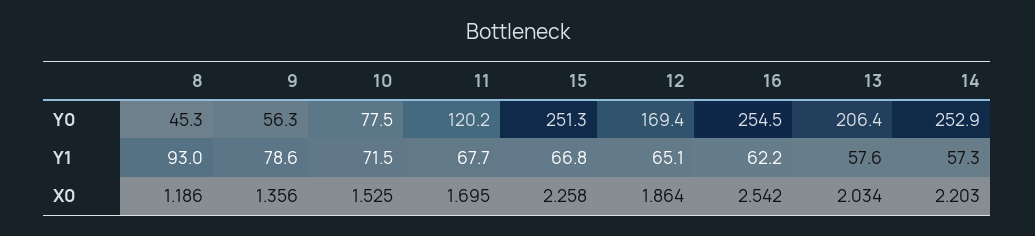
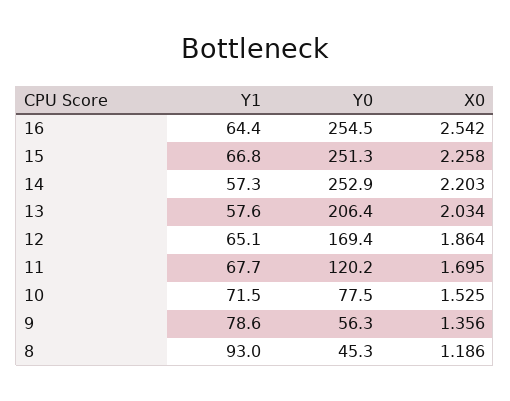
  {
    "8": {
      "Y0": 45.3,
      "Y1": 93,
      "X0": 1.186
    },
    "9": {
      "Y0": 56.3,
      "Y1": 78.6,
      "X0": 1.356
    },
    "10": {
      "Y0": 77.5,
      "Y1": 71.5,
      "X0": 1.525
    },
    "11": {
      "Y0": 120.2,
      "Y1": 67.7,
      "X0": 1.695
    },
    "15": {
      "Y0": 251.3,
      "Y1": 66.8,
      "X0": 2.258
    },
    "12": {
      "Y0": 169.4,
      "Y1": 65.1,
      "X0": 1.864
    },
    "16": {
      "Y0": 254.5,
-     "Y1": 62.2,
+     "Y1": 64.4,
      "X0": 2.542
    },
    "13": {
      "Y0": 206.4,
      "Y1": 57.6,
      "X0": 2.034
    },
    "14": {
      "Y0": 252.9,
      "Y1": 57.3,
      "X0": 2.203
    }
  }

